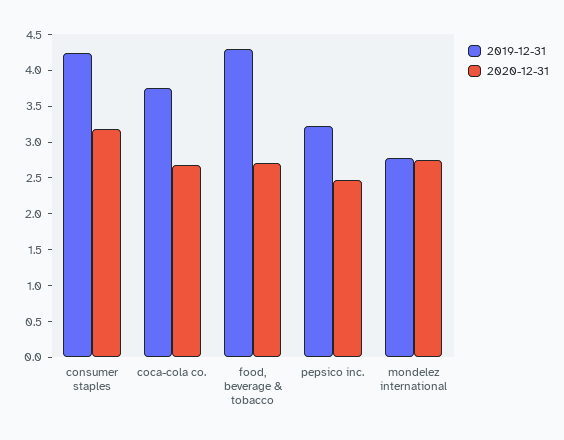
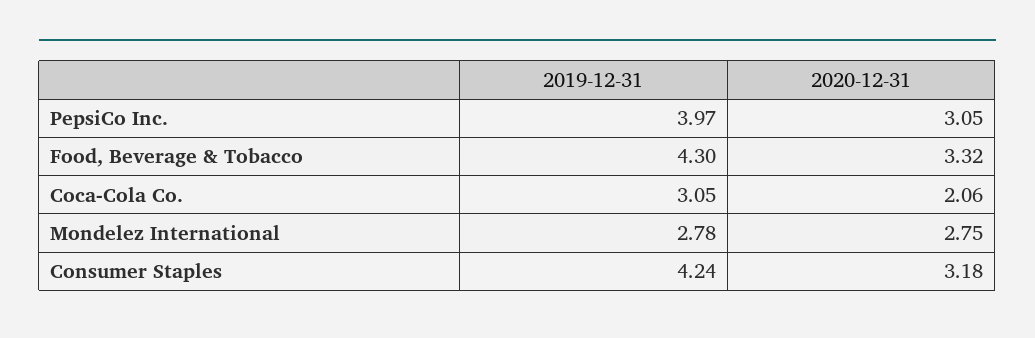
  {
    "2019-12-31": {
      "consumer staples": 4.24,
-     "coca-cola co.": 3.75,
+     "coca-cola co.": 3.05,
      "food, beverage & tobacco": 4.3,
-     "pepsico inc.": 3.25,
+     "pepsico inc.": 3.97,
      "mondelez international": 2.78
    },
    "2020-12-31": {
      "consumer staples": 3.18,
-     "coca-cola co.": 2.75,
+     "coca-cola co.": 2.06,
-     "food, beverage & tobacco": 2.75,
+     "food, beverage & tobacco": 3.32,
-     "pepsico inc.": 2.5,
+     "pepsico inc.": 3.05,
      "mondelez international": 2.75
    }
  }

